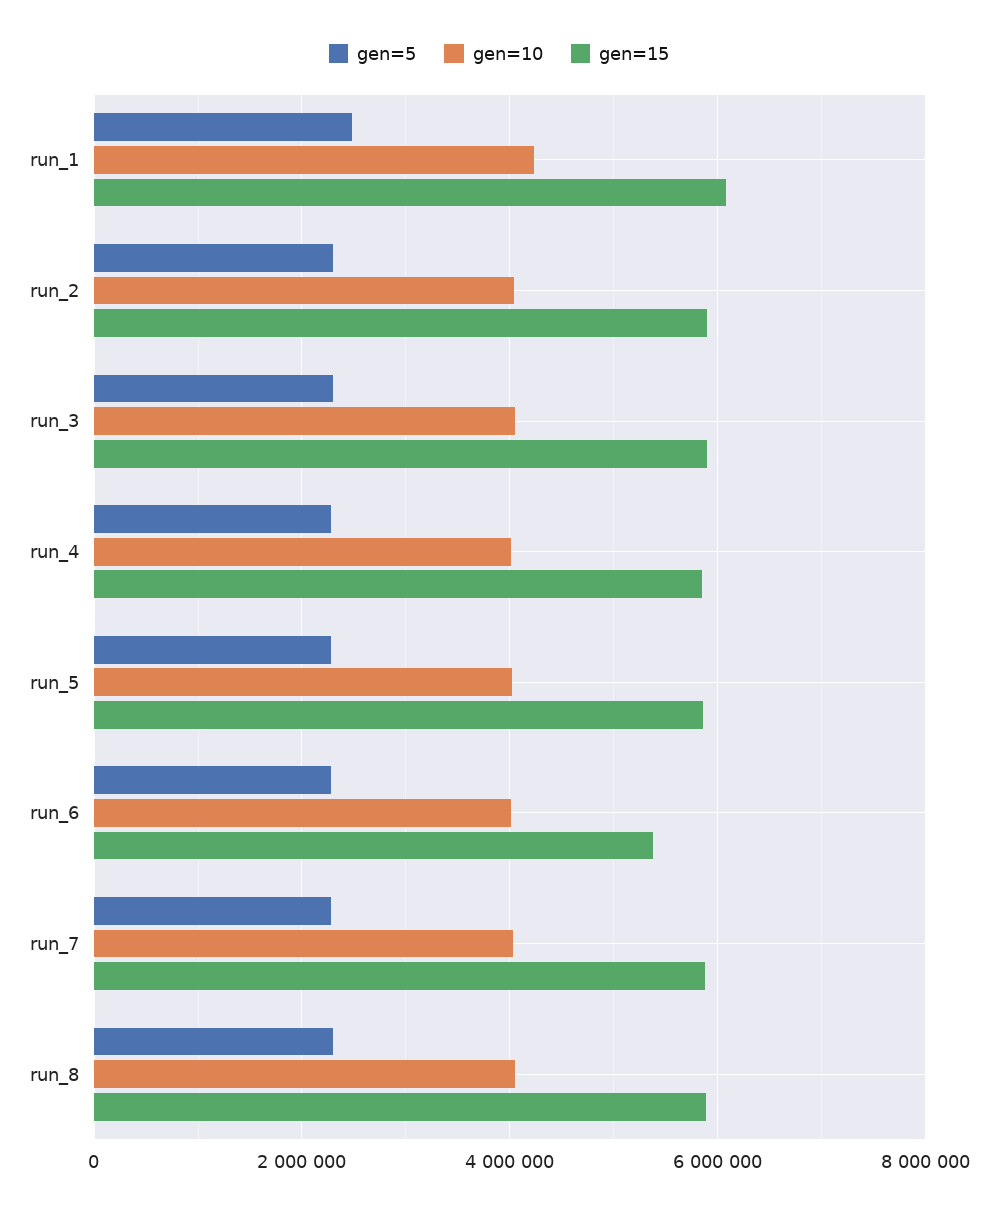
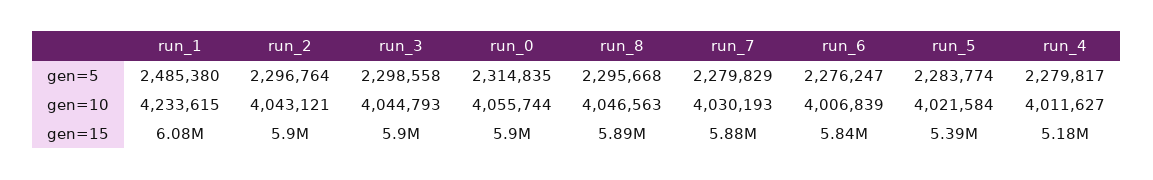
  {
    "gen=5": {
      "run_1": 2485380,
      "run_2": 2296764,
      "run_3": 2298558,
      "run_4": 2279817,
      "run_5": 2283774,
      "run_6": 2276247,
      "run_7": 2279829,
-     "run_8": 2295668
+     "run_8": 2295668,
+     "run_0": 2314835
    },
    "gen=10": {
      "run_1": 4233615,
      "run_2": 4043121,
      "run_3": 4044793,
      "run_4": 4011627,
      "run_5": 4021584,
      "run_6": 4006839,
      "run_7": 4030193,
-     "run_8": 4046563
+     "run_8": 4046563,
+     "run_0": 4055744
    },
    "gen=15": {
      "run_1": 6080000,
      "run_2": 5900000,
      "run_3": 5900000,
-     "run_4": 5800000,
+     "run_4": 5180000,
-     "run_5": 5800000,
+     "run_5": 5390000,
-     "run_6": 5400000,
+     "run_6": 5840000,
      "run_7": 5880000,
-     "run_8": 5890000
+     "run_8": 5890000,
+     "run_0": 5900000
    }
  }

